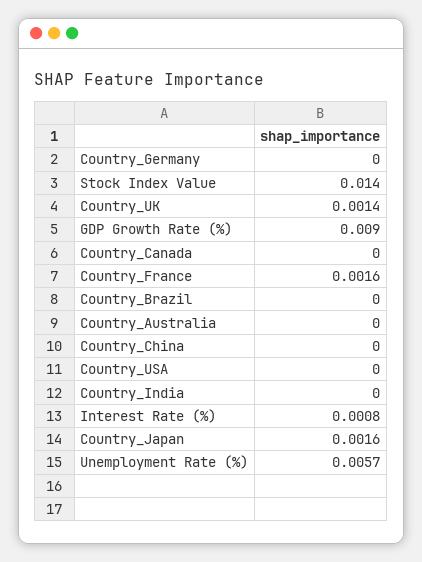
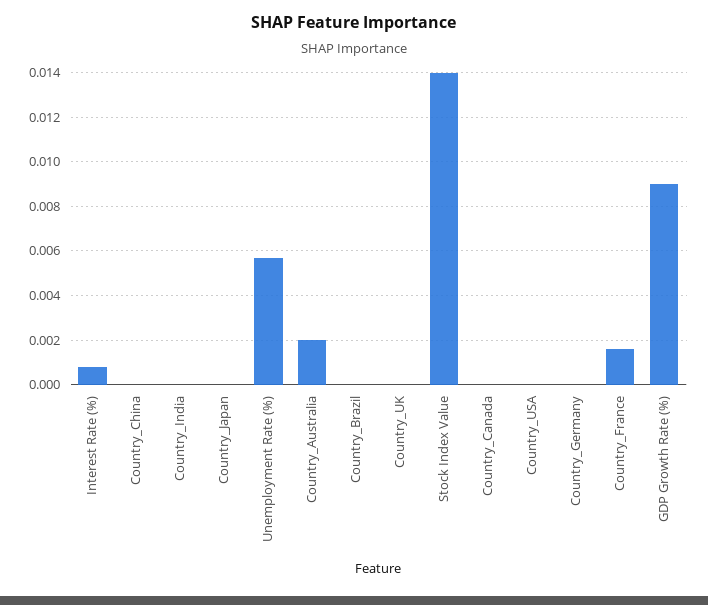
  {
    "Country_Germany": 0,
    "Stock Index Value": 0.014,
-   "Country_UK": 0.0014,
+   "Country_UK": 0,
    "GDP Growth Rate (%)": 0.009,
    "Country_Canada": 0,
    "Country_France": 0.0016,
    "Country_Brazil": 0,
-   "Country_Australia": 0,
+   "Country_Australia": 0.002,
    "Country_China": 0,
    "Country_USA": 0,
    "Country_India": 0,
    "Interest Rate (%)": 0.0008,
-   "Country_Japan": 0.0016,
+   "Country_Japan": 0,
    "Unemployment Rate (%)": 0.0057
  }

